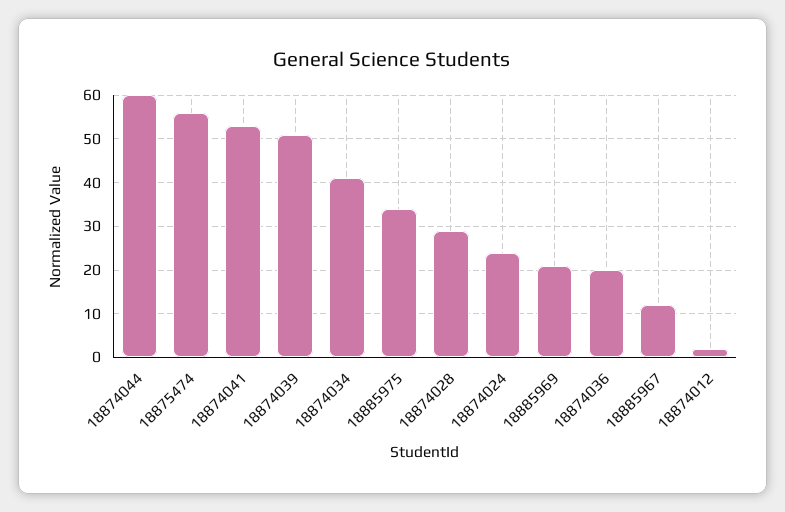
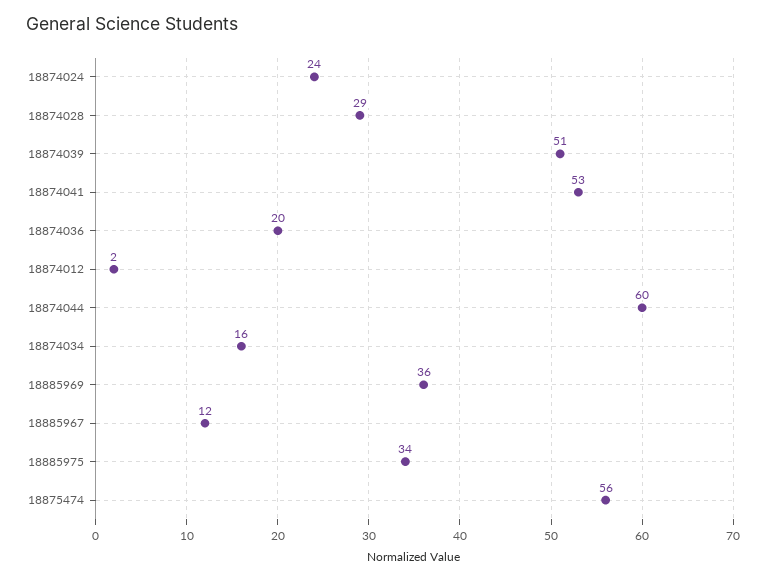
  {
    "18874044": 60,
    "18875474": 56,
    "18874041": 53,
    "18874039": 51,
-   "18874034": 40,
+   "18874034": 16,
    "18885975": 34,
    "18874028": 29,
    "18874024": 24,
-   "18885969": 20,
+   "18885969": 36,
    "18874036": 20,
    "18885967": 12,
    "18874012": 2
  }

